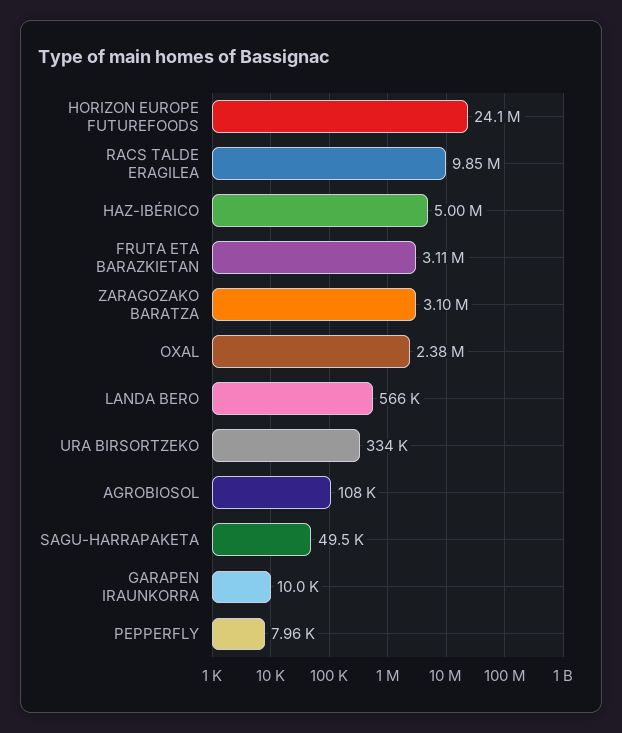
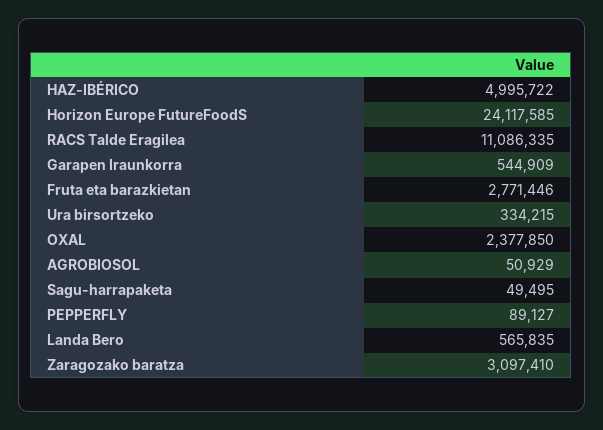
  {
    "HORIZON EUROPE FUTUREFOODS": 24117585,
-   "RACS TALDE ERAGILEA": 9850000,
+   "RACS TALDE ERAGILEA": 11086335,
    "HAZ-IBÉRICO": 4995722,
-   "FRUTA ETA BARAZKIETAN": 3110000,
+   "FRUTA ETA BARAZKIETAN": 2771446,
    "ZARAGOZAKO BARATZA": 3097410,
    "OXAL": 2377850,
    "LANDA BERO": 565835,
    "URA BIRSORTZEKO": 334215,
-   "AGROBIOSOL": 108000,
+   "AGROBIOSOL": 50929,
    "SAGU-HARRAPAKETA": 49495,
-   "GARAPEN IRAUNKORRA": 10000,
+   "GARAPEN IRAUNKORRA": 544909,
-   "PEPPERFLY": 7960
+   "PEPPERFLY": 89127
  }

